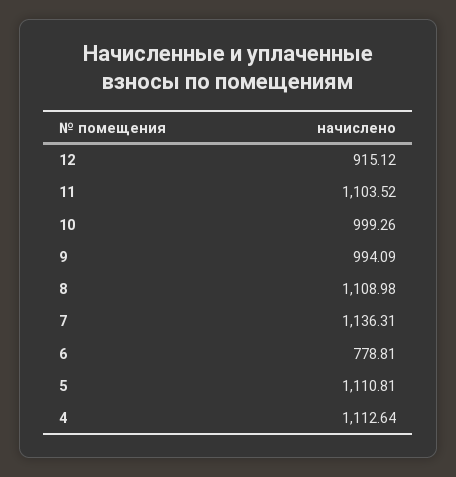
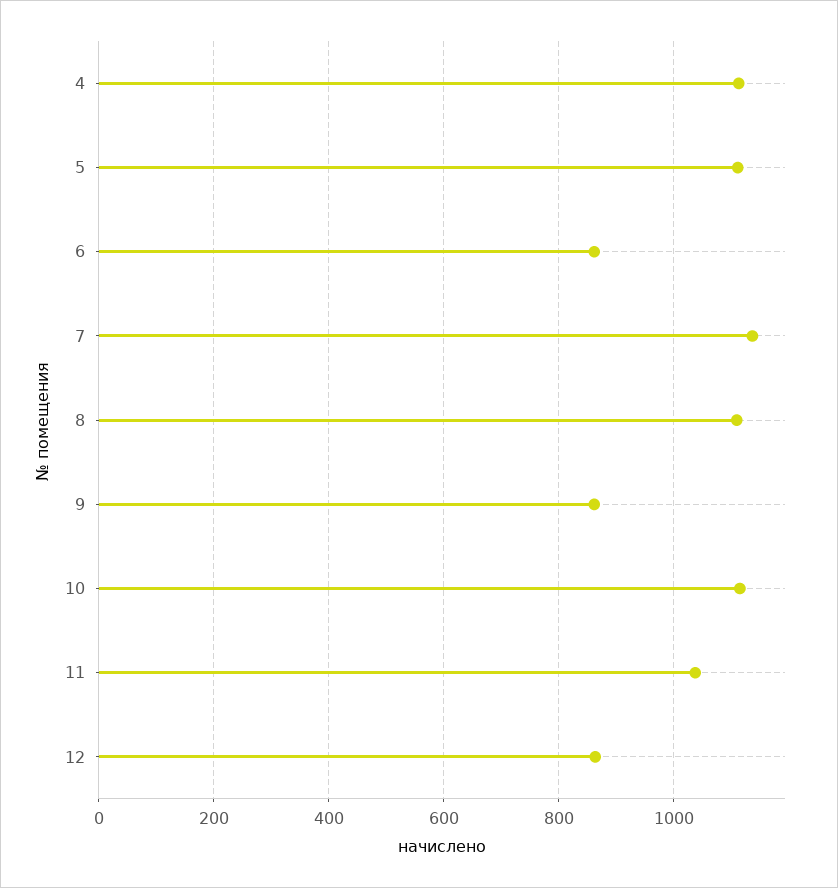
  {
-   "12": 915.12,
+   "12": 860,
-   "11": 1103.52,
+   "11": 1040,
-   "10": 999.26,
+   "10": 1120,
-   "9": 994.09,
+   "9": 860,
    "8": 1108.98,
    "7": 1136.31,
-   "6": 778.81,
+   "6": 860,
    "5": 1110.81,
    "4": 1112.64
  }

